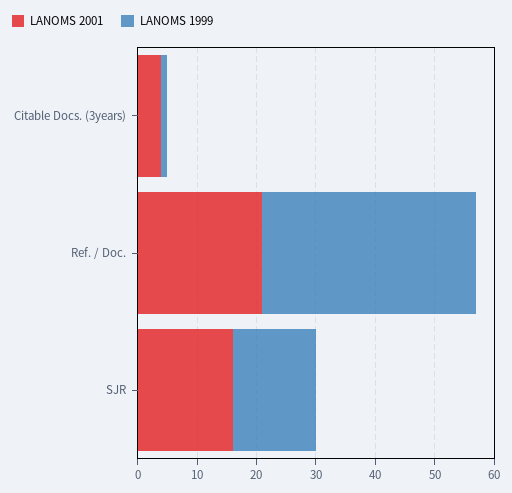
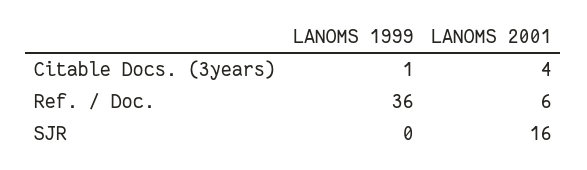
  {
    "LANOMS 2001": {
      "Citable Docs. (3years)": 4,
-     "Ref. / Doc.": 20,
+     "Ref. / Doc.": 6,
      "SJR": 16
    },
    "LANOMS 1999": {
      "Citable Docs. (3years)": 1,
      "Ref. / Doc.": 36,
-     "SJR": 15
+     "SJR": 0
    }
  }

